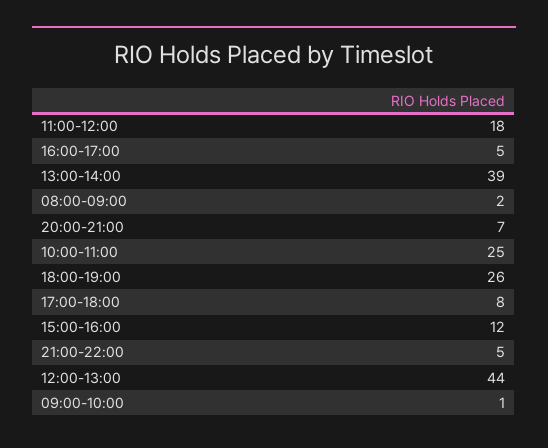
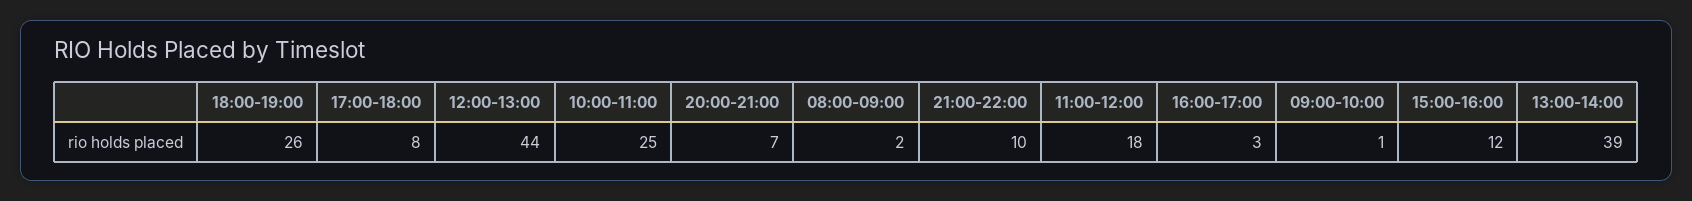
  {
    "11:00-12:00": 18,
-   "16:00-17:00": 5,
+   "16:00-17:00": 3,
    "13:00-14:00": 39,
    "08:00-09:00": 2,
    "20:00-21:00": 7,
    "10:00-11:00": 25,
    "18:00-19:00": 26,
    "17:00-18:00": 8,
    "15:00-16:00": 12,
-   "21:00-22:00": 5,
+   "21:00-22:00": 10,
    "12:00-13:00": 44,
    "09:00-10:00": 1
  }

